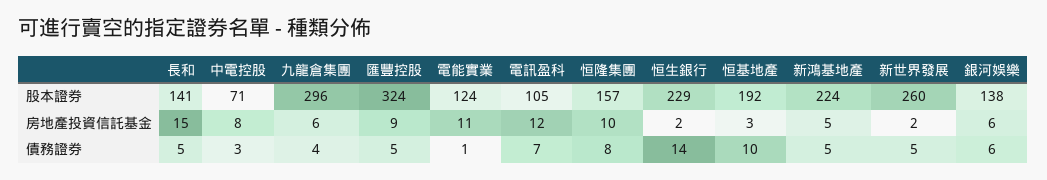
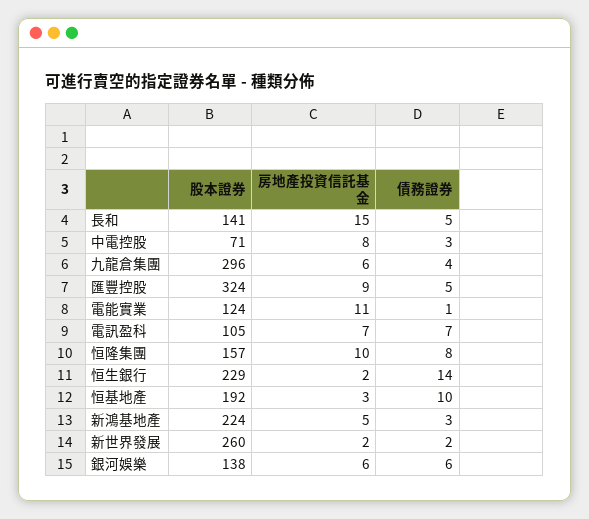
  {
    "長和": {
      "股本證券": 141,
      "房地產投資信託基金": 15,
      "債務證券": 5
    },
    "中電控股": {
      "股本證券": 71,
      "房地產投資信託基金": 8,
      "債務證券": 3
    },
    "九龍倉集團": {
      "股本證券": 296,
      "房地產投資信託基金": 6,
      "債務證券": 4
    },
    "匯豐控股": {
      "股本證券": 324,
      "房地產投資信託基金": 9,
      "債務證券": 5
    },
    "電能實業": {
      "股本證券": 124,
      "房地產投資信託基金": 11,
      "債務證券": 1
    },
    "電訊盈科": {
      "股本證券": 105,
-     "房地產投資信託基金": 12,
+     "房地產投資信託基金": 7,
      "債務證券": 7
    },
    "恒隆集團": {
      "股本證券": 157,
      "房地產投資信託基金": 10,
      "債務證券": 8
    },
    "恒生銀行": {
      "股本證券": 229,
      "房地產投資信託基金": 2,
      "債務證券": 14
    },
    "恒基地產": {
      "股本證券": 192,
      "房地產投資信託基金": 3,
      "債務證券": 10
    },
    "新鴻基地產": {
      "股本證券": 224,
      "房地產投資信託基金": 5,
-     "債務證券": 5
+     "債務證券": 3
    },
    "新世界發展": {
      "股本證券": 260,
      "房地產投資信託基金": 2,
-     "債務證券": 5
+     "債務證券": 2
    },
    "銀河娛樂": {
      "股本證券": 138,
      "房地產投資信託基金": 6,
      "債務證券": 6
    }
  }

